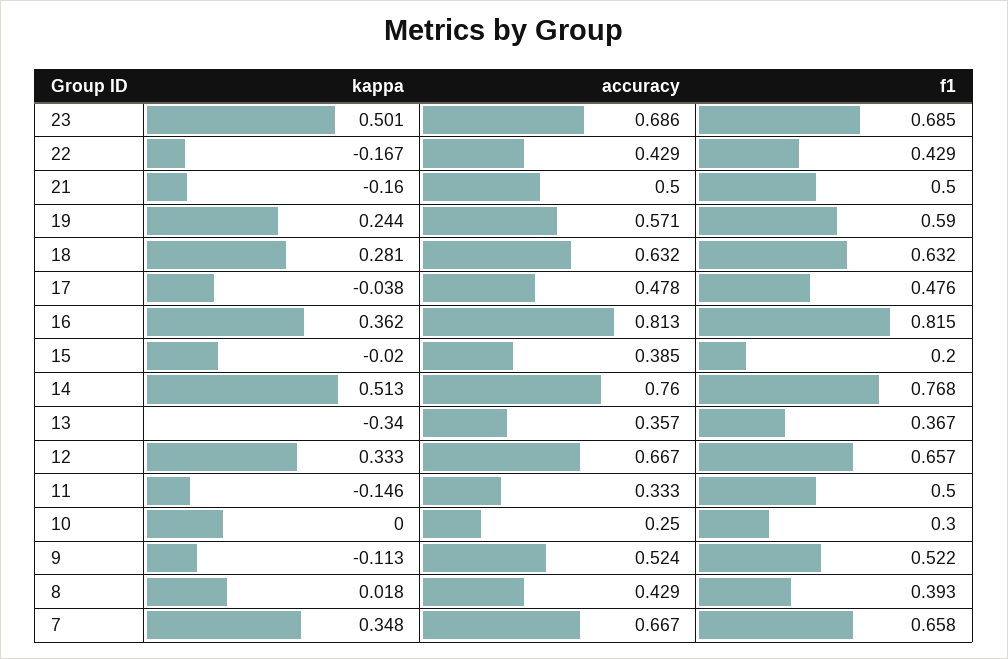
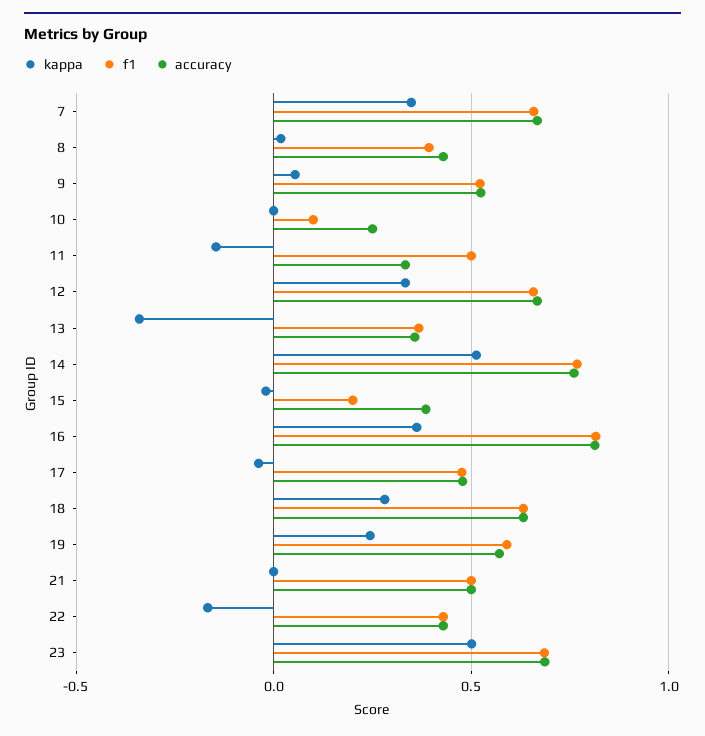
  {
    "kappa": {
      "23": 0.501,
      "22": -0.167,
-     "21": -0.16,
+     "21": 0,
      "19": 0.244,
      "18": 0.281,
      "17": -0.038,
      "16": 0.362,
      "15": -0.02,
      "14": 0.513,
      "13": -0.34,
      "12": 0.333,
      "11": -0.146,
      "10": 0,
-     "9": -0.113,
+     "9": 0.05,
      "8": 0.018,
      "7": 0.348
    },
    "accuracy": {
      "23": 0.686,
      "22": 0.429,
      "21": 0.5,
      "19": 0.571,
      "18": 0.632,
      "17": 0.478,
      "16": 0.813,
      "15": 0.385,
      "14": 0.76,
      "13": 0.357,
      "12": 0.667,
      "11": 0.333,
      "10": 0.25,
      "9": 0.524,
      "8": 0.429,
      "7": 0.667
    },
    "f1": {
      "23": 0.685,
      "22": 0.429,
      "21": 0.5,
      "19": 0.59,
      "18": 0.632,
      "17": 0.476,
      "16": 0.815,
      "15": 0.2,
      "14": 0.768,
      "13": 0.367,
      "12": 0.657,
      "11": 0.5,
-     "10": 0.3,
+     "10": 0.1,
      "9": 0.522,
      "8": 0.393,
      "7": 0.658
    }
  }

